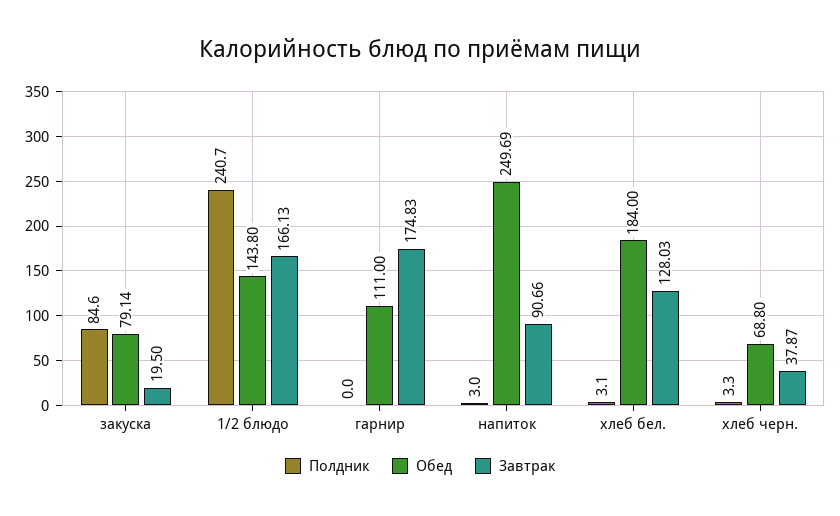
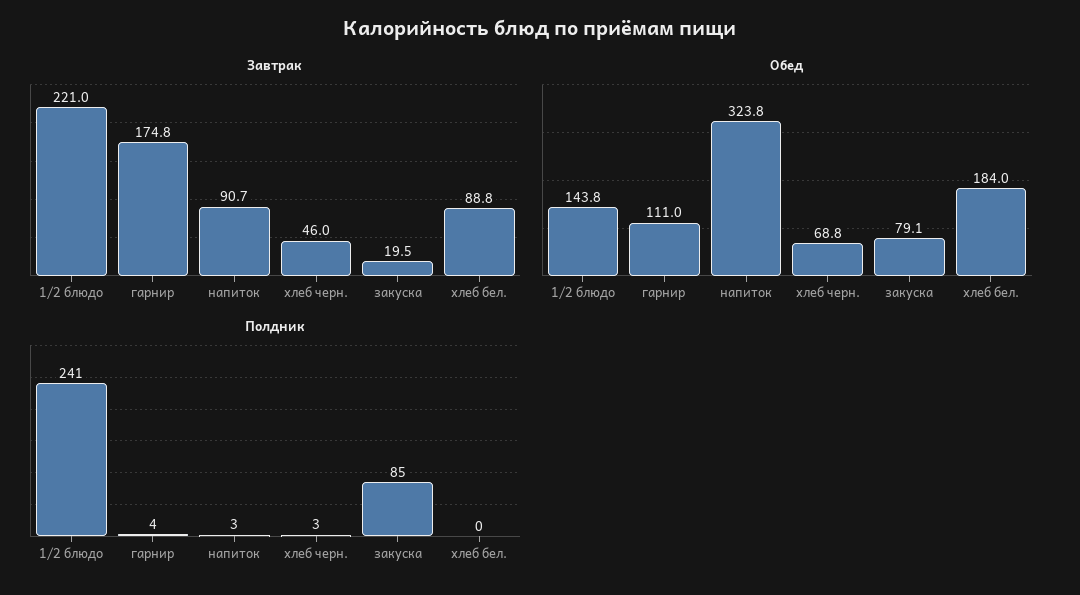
  {
    "Полдник": {
      "закуска": 84.6,
      "1/2 блюдо": 240.7,
-     "гарнир": 0,
+     "гарнир": 4,
      "напиток": 3,
-     "хлеб бел.": 3.1,
+     "хлеб бел.": 0,
      "хлеб черн.": 3.3
    },
    "Обед": {
      "закуска": 79.14,
      "1/2 блюдо": 143.8,
      "гарнир": 111,
-     "напиток": 249.69,
+     "напиток": 323.8,
      "хлеб бел.": 184,
      "хлеб черн.": 68.8
    },
    "Завтрак": {
      "закуска": 19.5,
-     "1/2 блюдо": 166.13,
+     "1/2 блюдо": 221,
      "гарнир": 174.83,
      "напиток": 90.66,
-     "хлеб бел.": 128.03,
+     "хлеб бел.": 88.8,
-     "хлеб черн.": 37.87
+     "хлеб черн.": 46
    }
  }

